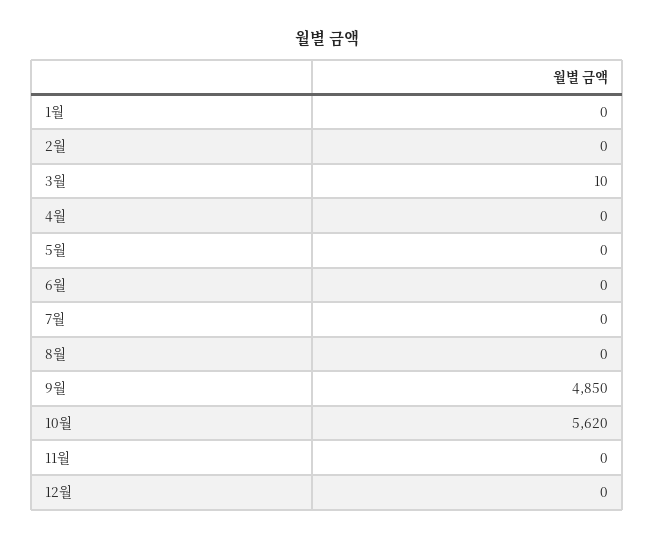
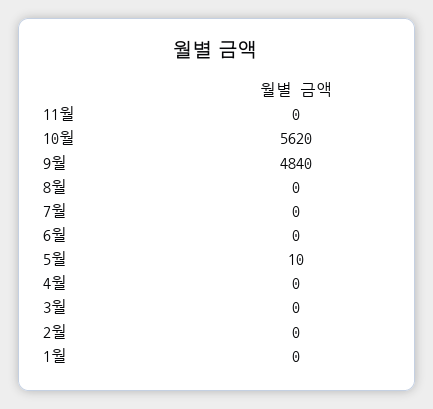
  {
    "1월": 0,
    "2월": 0,
-   "3월": 10,
+   "3월": 0,
    "4월": 0,
-   "5월": 0,
+   "5월": 10,
    "6월": 0,
    "7월": 0,
    "8월": 0,
-   "9월": 4850,
+   "9월": 4840,
    "10월": 5620,
-   "11월": 0,
+   "11월": 0
-   "12월": 0
  }

